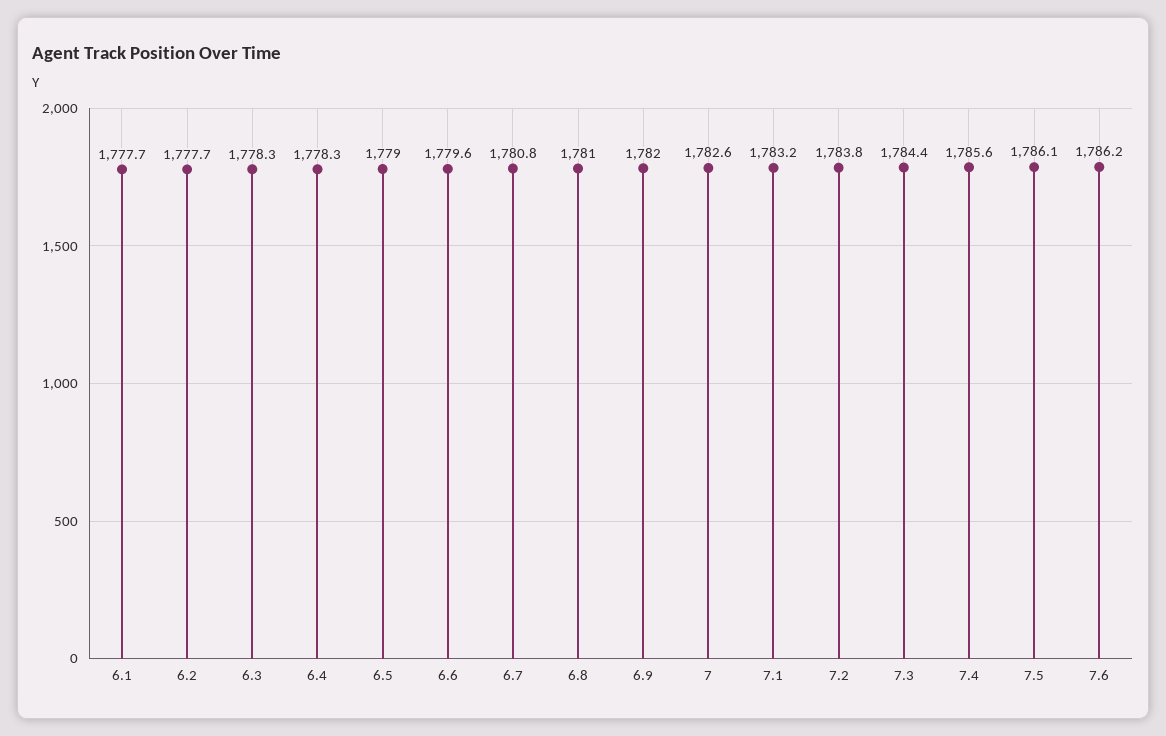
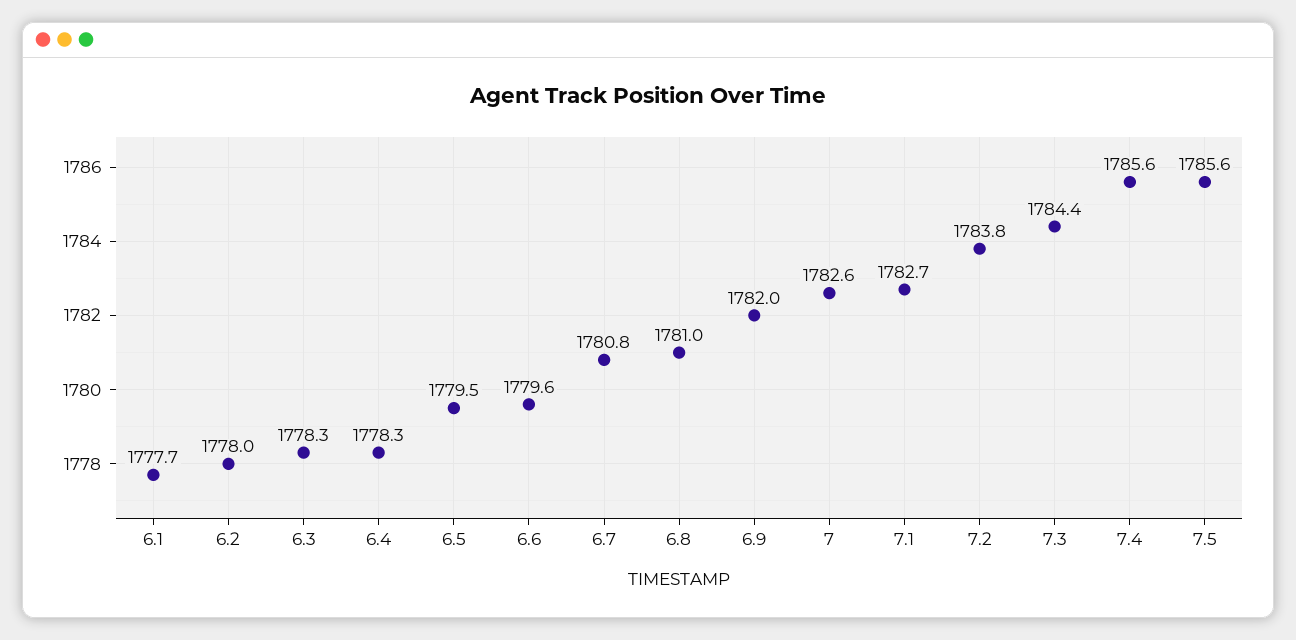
  {
    "6.1": 1777.7,
-   "6.2": 1777.7,
+   "6.2": 1778,
    "6.3": 1778.3,
    "6.4": 1778.3,
-   "6.5": 1779,
+   "6.5": 1779.5,
    "6.6": 1779.6,
    "6.7": 1780.8,
    "6.8": 1781,
    "6.9": 1782,
    "7": 1782.6,
-   "7.1": 1783.2,
+   "7.1": 1782.7,
    "7.2": 1783.8,
    "7.3": 1784.4,
    "7.4": 1785.6,
-   "7.5": 1786.1,
+   "7.5": 1785.6
-   "7.6": 1786.2
  }

